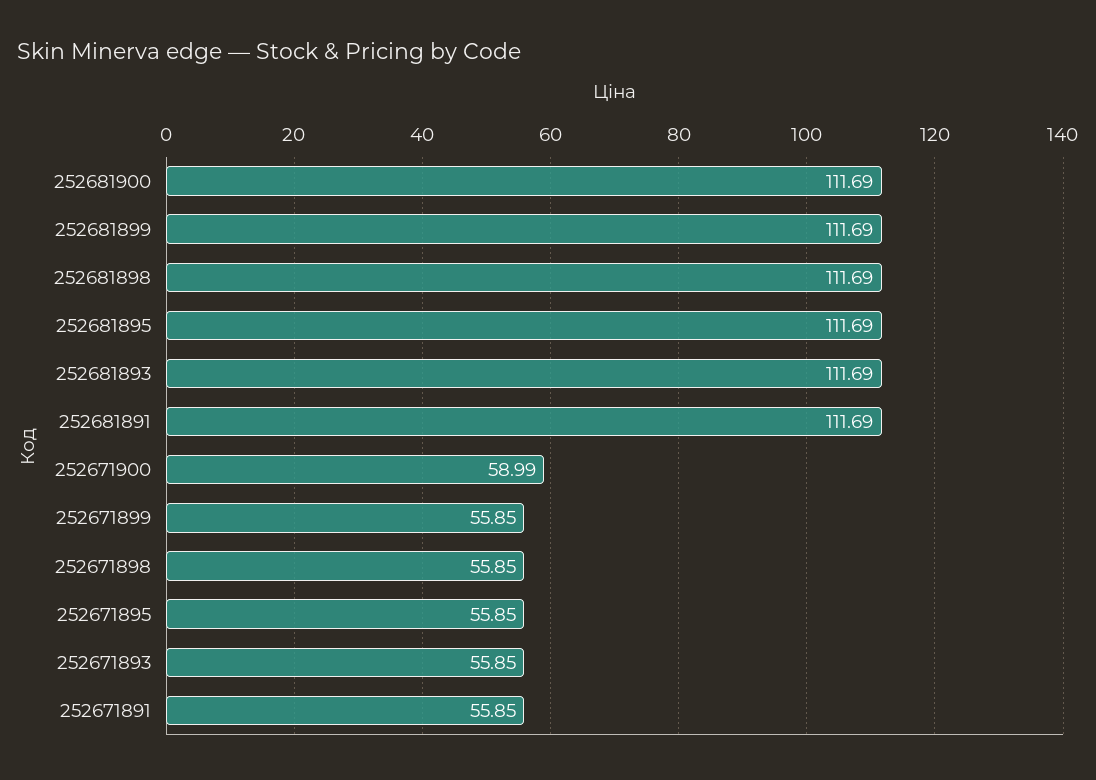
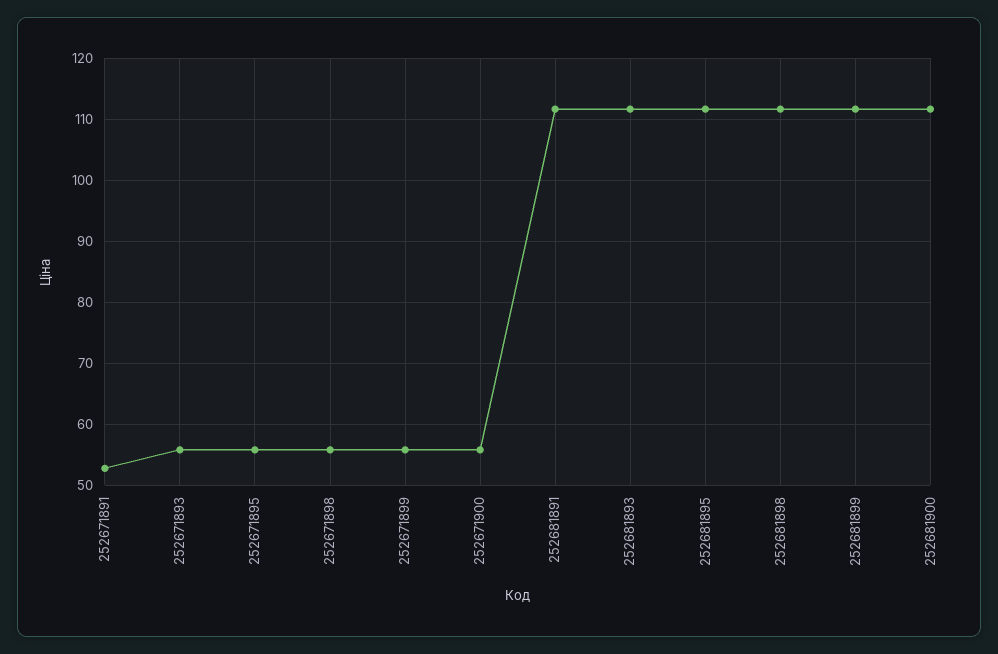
  {
    "252681900": 111.69,
    "252681899": 111.69,
    "252681898": 111.69,
    "252681895": 111.69,
    "252681893": 111.69,
    "252681891": 111.69,
-   "252671900": 58.99,
+   "252671900": 56,
    "252671899": 55.85,
    "252671898": 55.85,
    "252671895": 55.85,
    "252671893": 55.85,
-   "252671891": 55.85
+   "252671891": 53
  }

